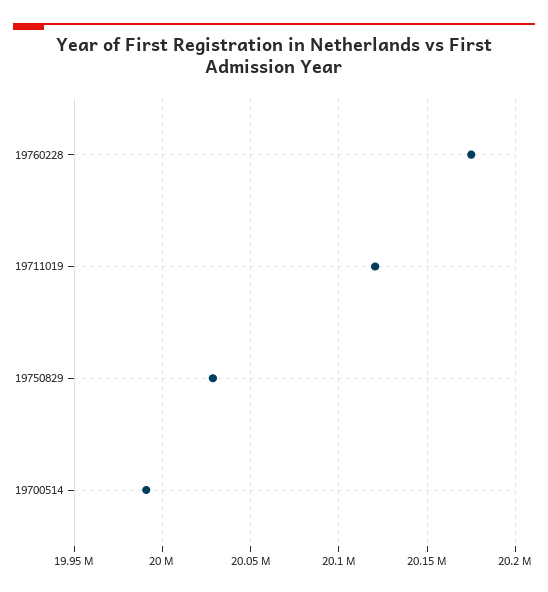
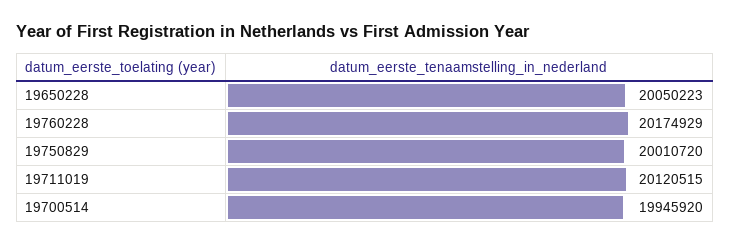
  {
    "19760228": 20174929,
    "19711019": 20120515,
-   "19750829": 20030000,
+   "19750829": 20010720,
-   "19700514": 19990000
+   "19700514": 19945920,
+   "19650228": 20050223
  }

